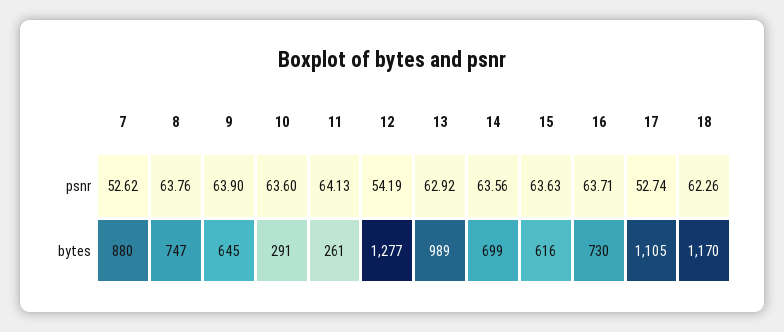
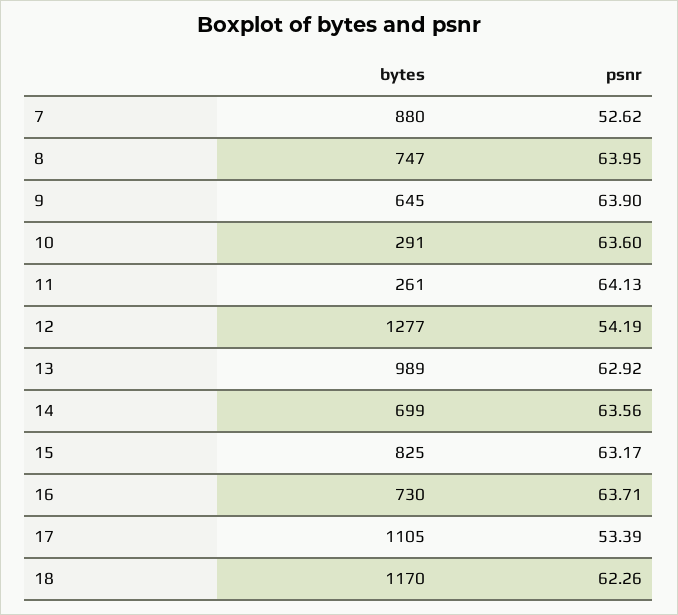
  {
    "7": {
      "psnr": 52.62,
      "bytes": 880
    },
    "8": {
-     "psnr": 63.76,
+     "psnr": 63.95,
      "bytes": 747
    },
    "9": {
      "psnr": 63.9,
      "bytes": 645
    },
    "10": {
      "psnr": 63.6,
      "bytes": 291
    },
    "11": {
      "psnr": 64.13,
      "bytes": 261
    },
    "12": {
      "psnr": 54.19,
      "bytes": 1277
    },
    "13": {
      "psnr": 62.92,
      "bytes": 989
    },
    "14": {
      "psnr": 63.56,
      "bytes": 699
    },
    "15": {
-     "psnr": 63.63,
+     "psnr": 63.17,
-     "bytes": 616
+     "bytes": 825
    },
    "16": {
      "psnr": 63.71,
      "bytes": 730
    },
    "17": {
-     "psnr": 52.74,
+     "psnr": 53.39,
      "bytes": 1105
    },
    "18": {
      "psnr": 62.26,
      "bytes": 1170
    }
  }

